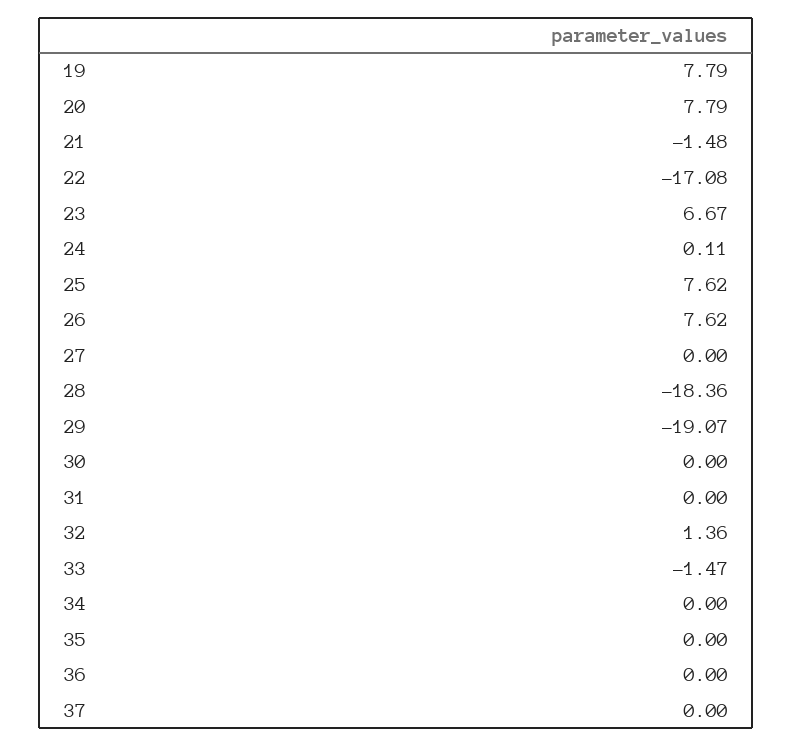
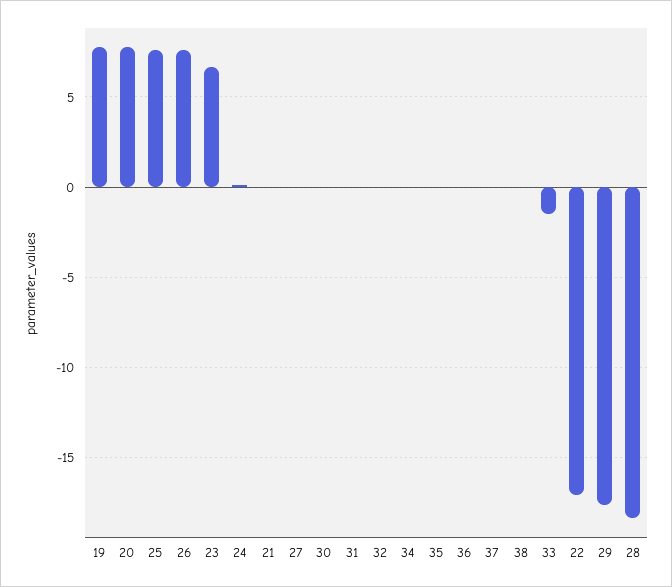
  {
    "19": 7.79,
    "20": 7.79,
-   "21": -1.48,
+   "21": 0,
    "22": -17.08,
    "23": 6.67,
    "24": 0.11,
    "25": 7.62,
    "26": 7.62,
    "27": 0,
    "28": -18.36,
-   "29": -19.07,
+   "29": -17.5,
    "30": 0,
    "31": 0,
-   "32": 1.36,
+   "32": 0,
    "33": -1.47,
    "34": 0,
    "35": 0,
    "36": 0,
-   "37": 0
+   "37": 0,
+   "38": 0
  }

